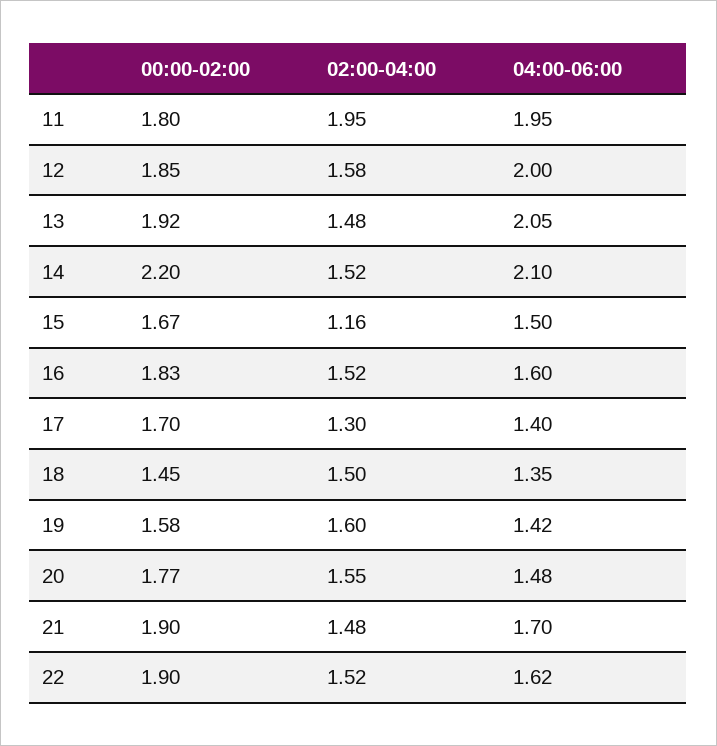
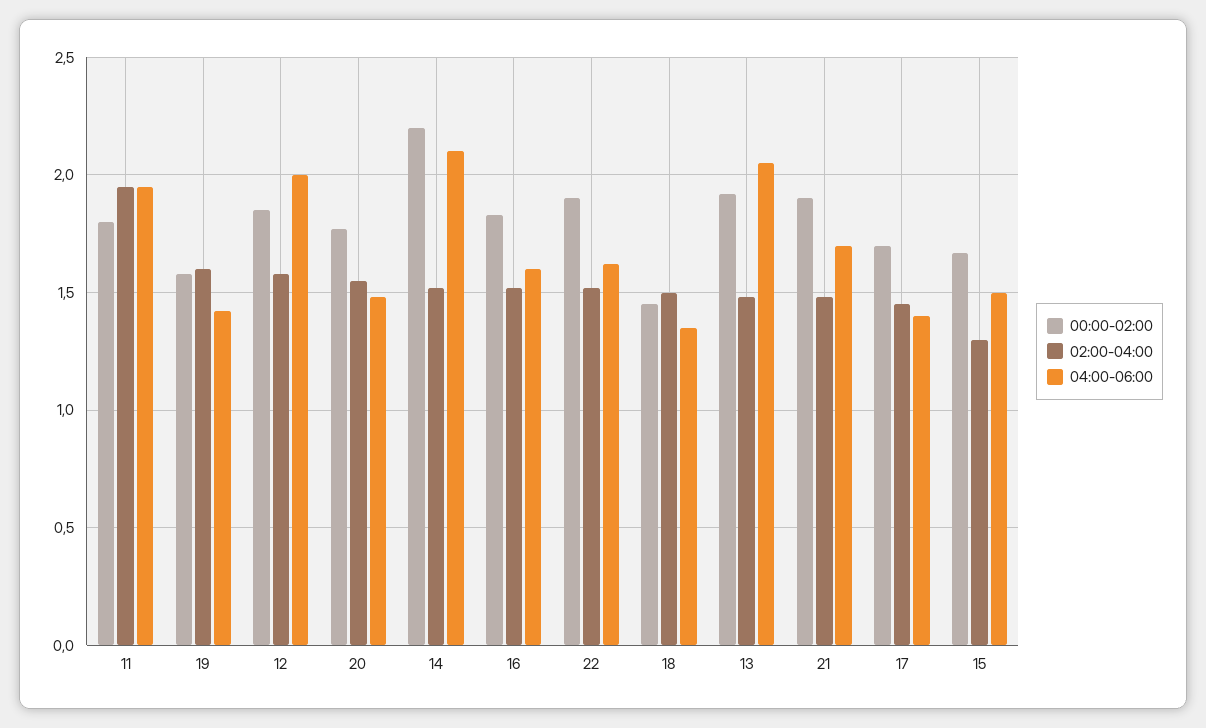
  {
    "00:00-02:00": {
      "11": 1.8,
      "12": 1.85,
      "13": 1.92,
      "14": 2.2,
      "15": 1.67,
      "16": 1.83,
      "17": 1.7,
      "18": 1.45,
      "19": 1.58,
      "20": 1.77,
      "21": 1.9,
      "22": 1.9
    },
    "02:00-04:00": {
      "11": 1.95,
      "12": 1.58,
      "13": 1.48,
      "14": 1.52,
-     "15": 1.16,
+     "15": 1.3,
      "16": 1.52,
-     "17": 1.3,
+     "17": 1.45,
      "18": 1.5,
      "19": 1.6,
      "20": 1.55,
      "21": 1.48,
      "22": 1.52
    },
    "04:00-06:00": {
      "11": 1.95,
      "12": 2,
      "13": 2.05,
      "14": 2.1,
      "15": 1.5,
      "16": 1.6,
      "17": 1.4,
      "18": 1.35,
      "19": 1.42,
      "20": 1.48,
      "21": 1.7,
      "22": 1.62
    }
  }

